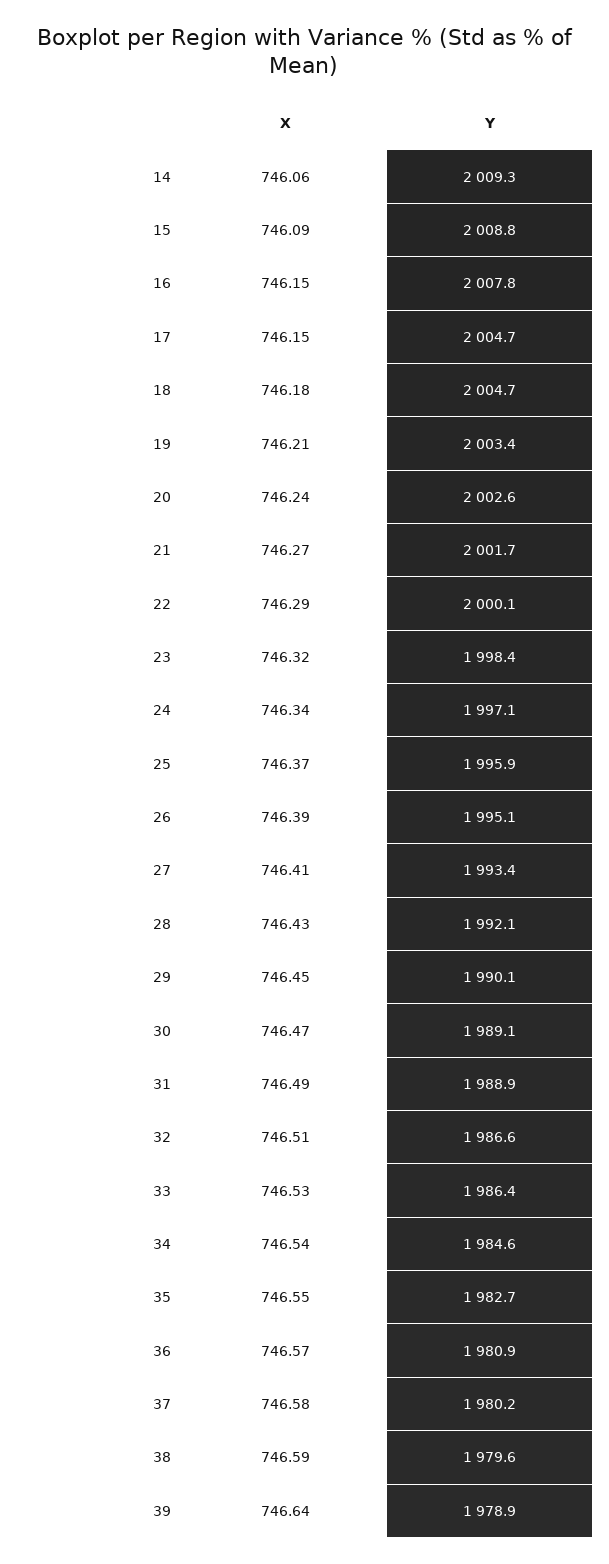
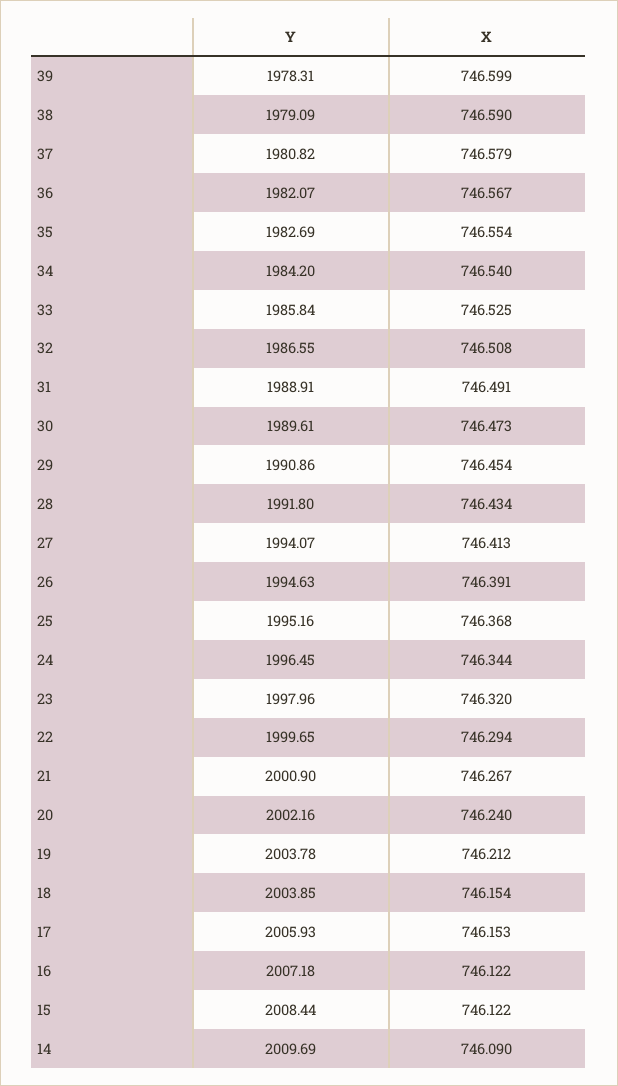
  {
    "X": {
-     "14": 746.06,
+     "14": 746.09,
-     "15": 746.09,
+     "15": 746.122,
-     "16": 746.15,
+     "16": 746.122,
      "17": 746.153,
-     "18": 746.18,
+     "18": 746.154,
      "19": 746.212,
      "20": 746.24,
      "21": 746.267,
      "22": 746.294,
      "23": 746.32,
      "24": 746.344,
      "25": 746.368,
      "26": 746.391,
      "27": 746.413,
      "28": 746.434,
      "29": 746.454,
      "30": 746.473,
      "31": 746.491,
      "32": 746.508,
      "33": 746.525,
      "34": 746.54,
      "35": 746.554,
      "36": 746.567,
      "37": 746.579,
      "38": 746.59,
-     "39": 746.64
+     "39": 746.599
    },
    "Y": {
-     "14": 2009.3,
+     "14": 2009.69,
-     "15": 2008.8,
+     "15": 2008.44,
-     "16": 2007.8,
+     "16": 2007.18,
-     "17": 2004.7,
+     "17": 2005.93,
-     "18": 2004.7,
+     "18": 2003.85,
-     "19": 2003.4,
+     "19": 2003.78,
-     "20": 2002.6,
+     "20": 2002.16,
-     "21": 2001.7,
+     "21": 2000.9,
-     "22": 2000.1,
+     "22": 1999.65,
-     "23": 1998.4,
+     "23": 1997.96,
-     "24": 1997.1,
+     "24": 1996.45,
-     "25": 1995.9,
+     "25": 1995.16,
-     "26": 1995.1,
+     "26": 1994.63,
-     "27": 1993.4,
+     "27": 1994.07,
-     "28": 1992.1,
+     "28": 1991.8,
-     "29": 1990.1,
+     "29": 1990.86,
-     "30": 1989.1,
+     "30": 1989.61,
      "31": 1988.91,
      "32": 1986.55,
-     "33": 1986.4,
+     "33": 1985.84,
-     "34": 1984.6,
+     "34": 1984.2,
      "35": 1982.69,
-     "36": 1980.9,
+     "36": 1982.07,
-     "37": 1980.2,
+     "37": 1980.82,
-     "38": 1979.6,
+     "38": 1979.09,
-     "39": 1978.9
+     "39": 1978.31
    }
  }

